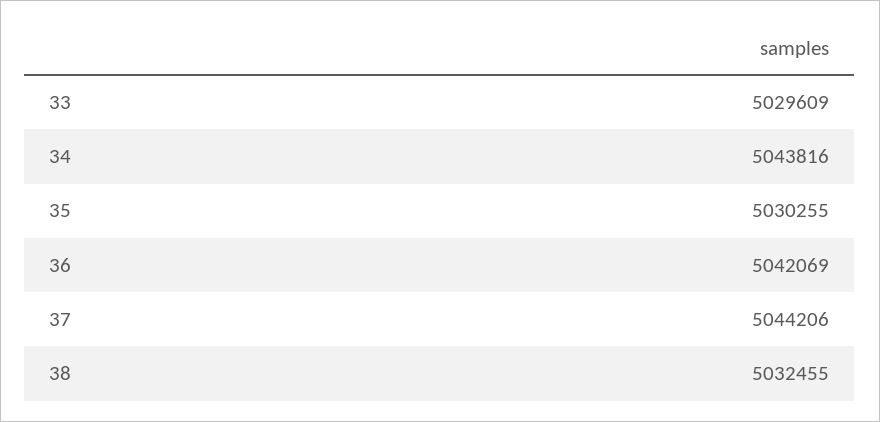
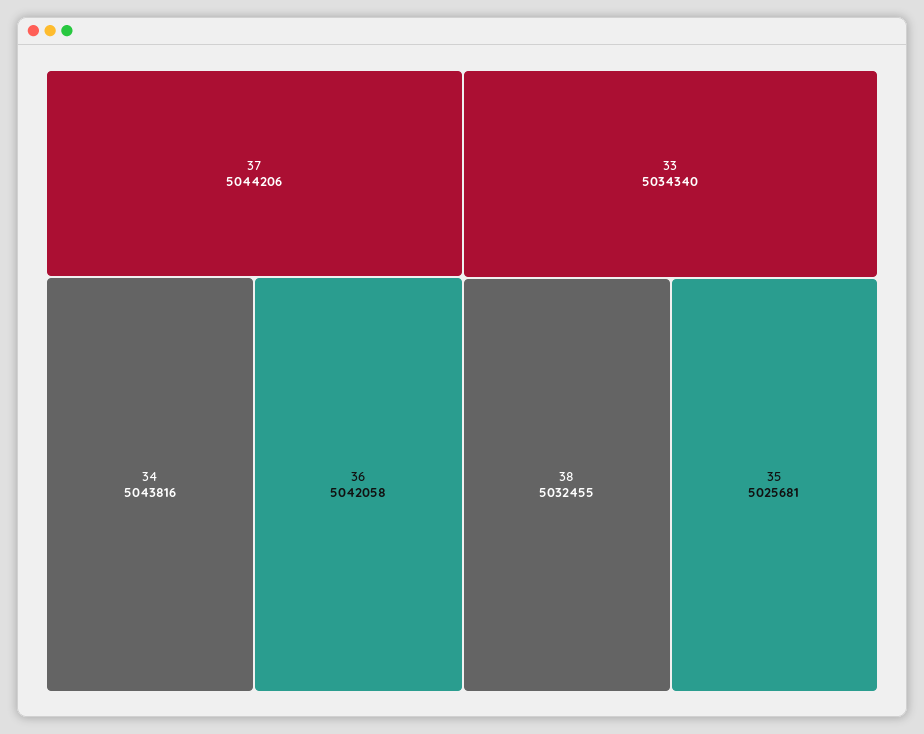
  {
-   "33": 5029609,
+   "33": 5034340,
    "34": 5043816,
-   "35": 5030255,
+   "35": 5025681,
-   "36": 5042069,
+   "36": 5042058,
    "37": 5044206,
    "38": 5032455
  }

